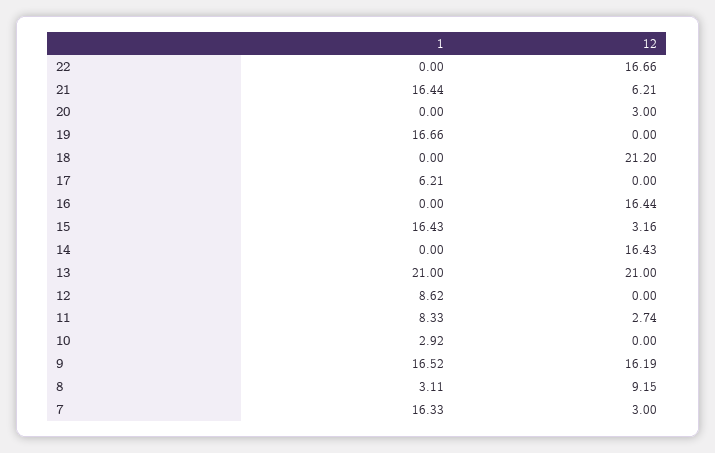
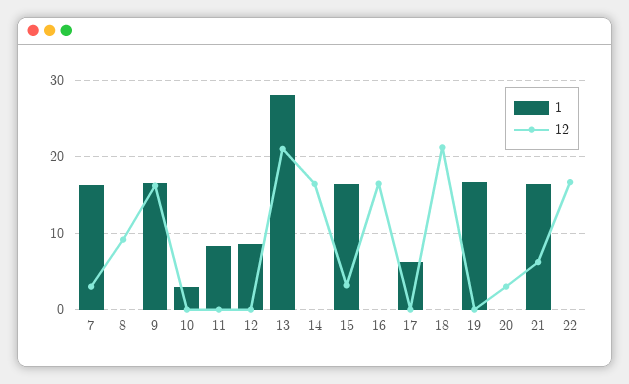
  {
    "1": {
      "22": 0,
      "21": 16.44,
      "20": 0,
      "19": 16.66,
      "18": 0,
      "17": 6.21,
      "16": 0,
      "15": 16.43,
      "14": 0,
-     "13": 21,
+     "13": 28,
      "12": 8.62,
      "11": 8.33,
      "10": 2.92,
      "9": 16.52,
-     "8": 3.11,
+     "8": 0,
      "7": 16.33
    },
    "12": {
      "22": 16.66,
      "21": 6.21,
      "20": 3,
      "19": 0,
      "18": 21.2,
      "17": 0,
      "16": 16.44,
      "15": 3.16,
      "14": 16.43,
      "13": 21,
      "12": 0,
-     "11": 2.74,
+     "11": 0,
      "10": 0,
      "9": 16.19,
      "8": 9.15,
      "7": 3
    }
  }

